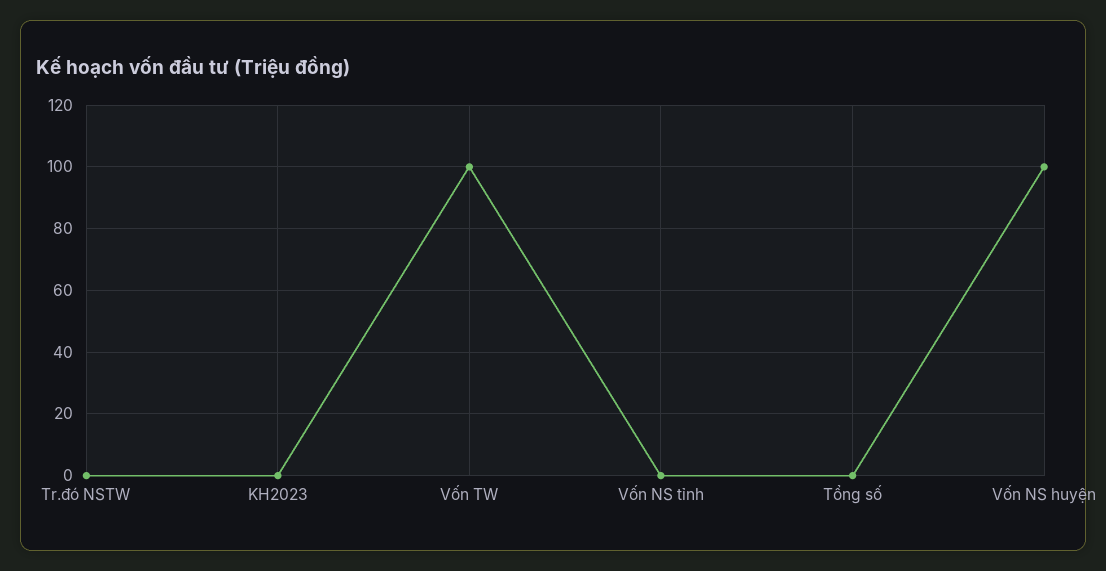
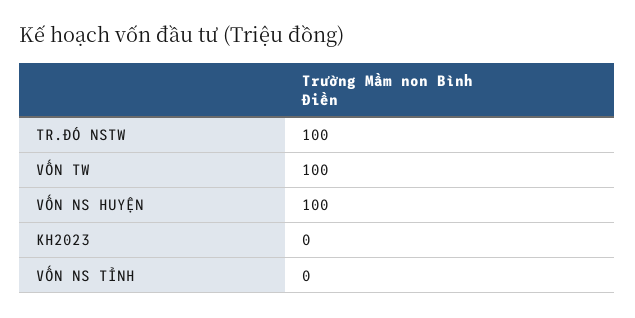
  {
-   "Tr.đó NSTW": 0,
+   "Tr.đó NSTW": 100,
    "KH2023": 0,
    "Vốn TW": 100,
    "Vốn NS tỉnh": 0,
-   "Tổng số": 0,
    "Vốn NS huyện": 100
  }

